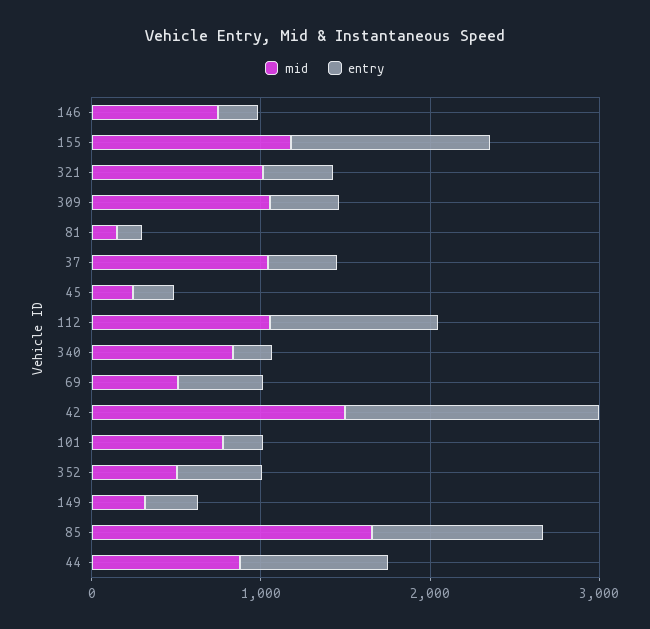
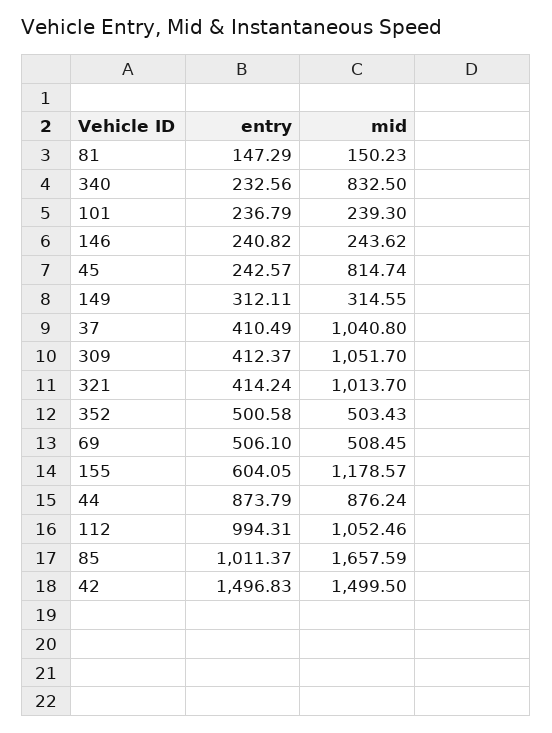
  {
    "mid": {
-     "146": 800,
+     "146": 243.62,
      "155": 1178.57,
      "321": 1013.7,
      "309": 1051.7,
      "81": 150.23,
      "37": 1040.8,
-     "45": 200,
+     "45": 814.74,
      "112": 1052.46,
      "340": 832.5,
      "69": 508.45,
      "42": 1499.5,
-     "101": 800,
+     "101": 239.3,
      "352": 503.43,
      "149": 314.55,
      "85": 1657.59,
      "44": 876.24
    },
    "entry": {
      "146": 240.82,
-     "155": 1200,
+     "155": 604.05,
      "321": 414.24,
      "309": 412.37,
      "81": 147.29,
      "37": 410.49,
      "45": 242.57,
      "112": 994.31,
      "340": 232.56,
      "69": 506.1,
      "42": 1496.83,
      "101": 236.79,
      "352": 500.58,
      "149": 312.11,
      "85": 1011.37,
      "44": 873.79
    }
  }

